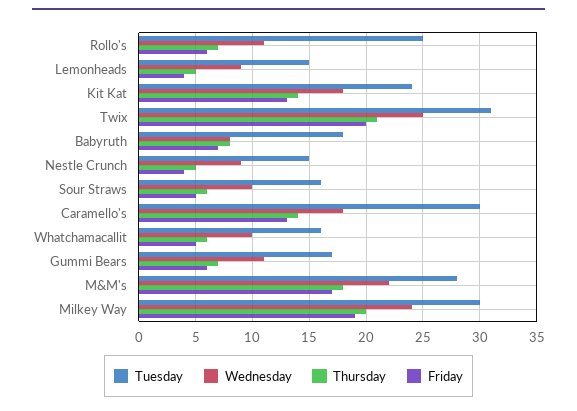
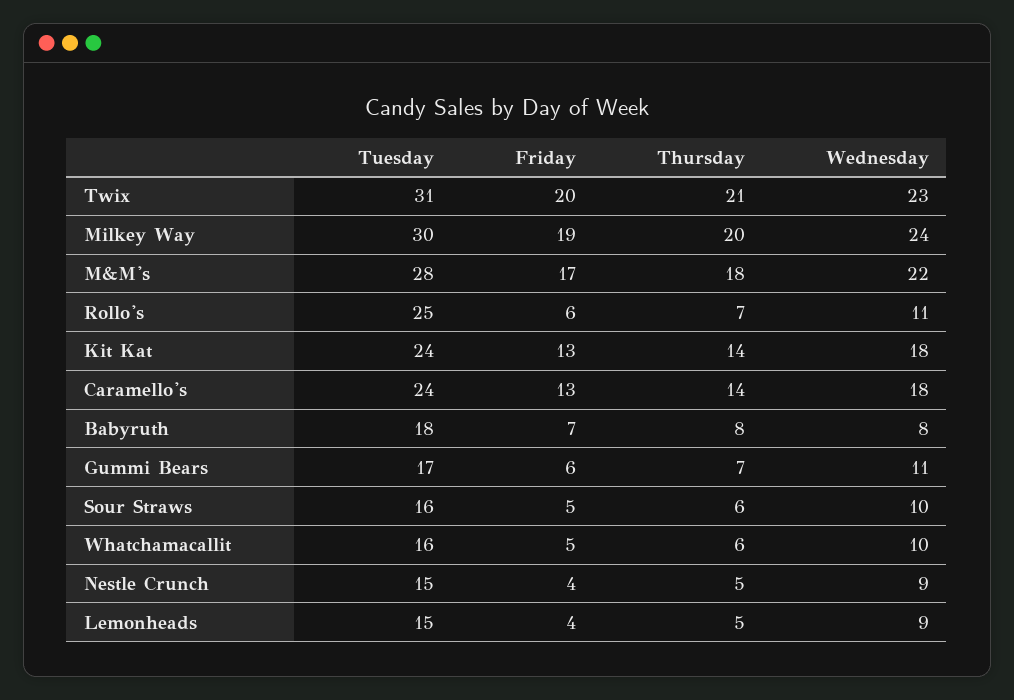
  {
    "Tuesday": {
      "Rollo's": 25,
      "Lemonheads": 15,
      "Kit Kat": 24,
      "Twix": 31,
      "Babyruth": 18,
      "Nestle Crunch": 15,
      "Sour Straws": 16,
-     "Caramello's": 30,
+     "Caramello's": 24,
      "Whatchamacallit": 16,
      "Gummi Bears": 17,
      "M&M's": 28,
      "Milkey Way": 30
    },
    "Wednesday": {
      "Rollo's": 11,
      "Lemonheads": 9,
      "Kit Kat": 18,
-     "Twix": 25,
+     "Twix": 23,
      "Babyruth": 8,
      "Nestle Crunch": 9,
      "Sour Straws": 10,
      "Caramello's": 18,
      "Whatchamacallit": 10,
      "Gummi Bears": 11,
      "M&M's": 22,
      "Milkey Way": 24
    },
    "Thursday": {
      "Rollo's": 7,
      "Lemonheads": 5,
      "Kit Kat": 14,
      "Twix": 21,
      "Babyruth": 8,
      "Nestle Crunch": 5,
      "Sour Straws": 6,
      "Caramello's": 14,
      "Whatchamacallit": 6,
      "Gummi Bears": 7,
      "M&M's": 18,
      "Milkey Way": 20
    },
    "Friday": {
      "Rollo's": 6,
      "Lemonheads": 4,
      "Kit Kat": 13,
      "Twix": 20,
      "Babyruth": 7,
      "Nestle Crunch": 4,
      "Sour Straws": 5,
      "Caramello's": 13,
      "Whatchamacallit": 5,
      "Gummi Bears": 6,
      "M&M's": 17,
      "Milkey Way": 19
    }
  }

